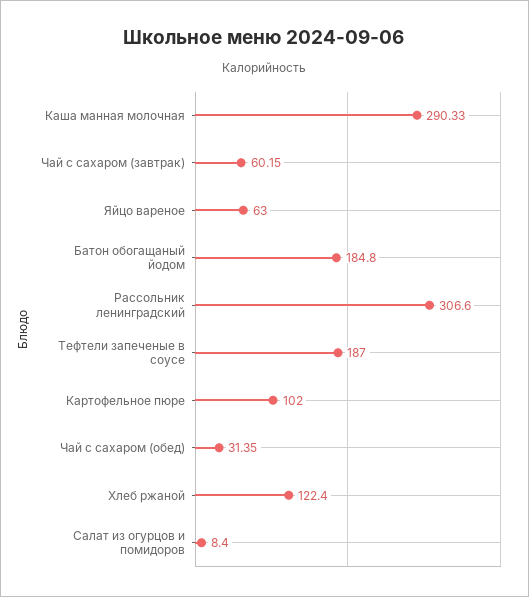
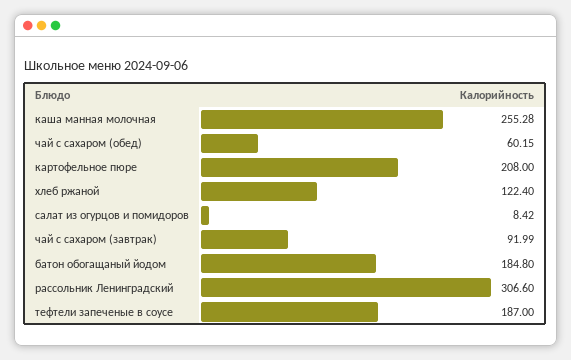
  {
-   "Каша манная молочная": 290.33,
+   "Каша манная молочная": 255.28,
-   "Чай с сахаром (завтрак)": 60.15,
+   "Чай с сахаром (завтрак)": 91.99,
-   "Яйцо вареное": 63,
    "Батон обогащаный йодом": 184.8,
    "Рассольник ленинградский": 306.6,
    "Тефтели запеченые в соусе": 187,
-   "Картофельное пюре": 102,
+   "Картофельное пюре": 208,
-   "Чай с сахаром (обед)": 31.35,
+   "Чай с сахаром (обед)": 60.15,
    "Хлеб ржаной": 122.4,
-   "Салат из огурцов и помидоров": 8.4
+   "Салат из огурцов и помидоров": 8.42
  }

